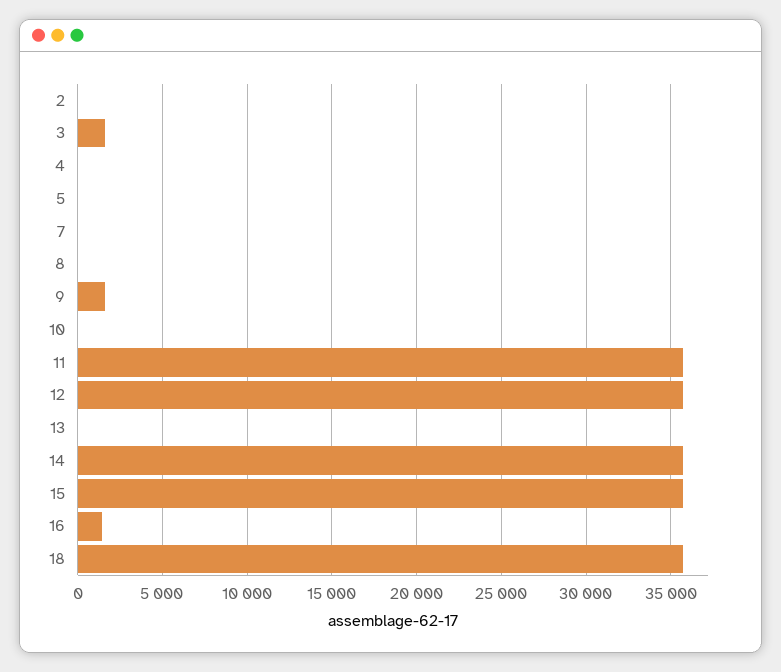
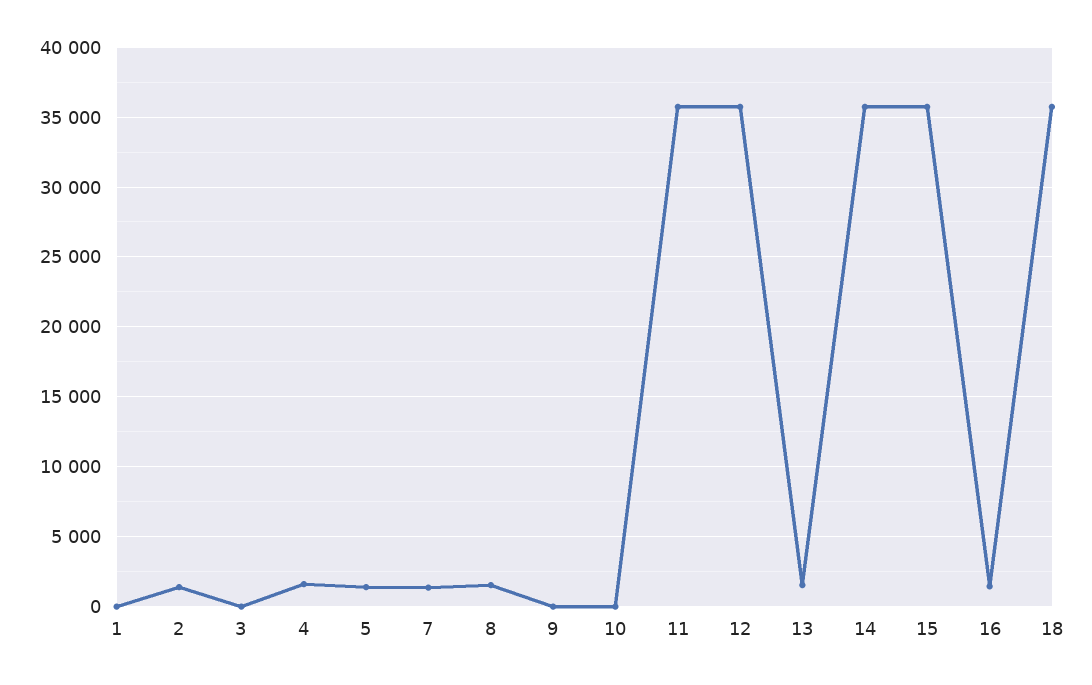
  {
-   "2": 0,
+   "2": 1500,
-   "3": 1500,
+   "3": 0,
-   "4": 0,
+   "4": 1500,
-   "5": 0,
+   "5": 1500,
-   "7": 0,
+   "7": 1500,
-   "8": 0,
+   "8": 1500,
-   "9": 1500,
+   "9": 0,
    "10": 0,
    "11": 35500,
    "12": 35500,
-   "13": 0,
+   "13": 1500,
    "14": 35500,
    "15": 35500,
    "16": 1500,
-   "18": 35500
+   "18": 35500,
+   "1": 0
  }

